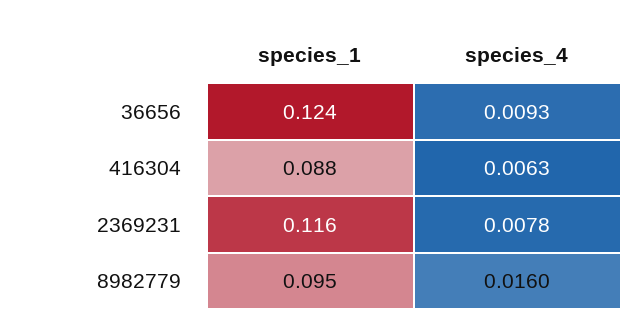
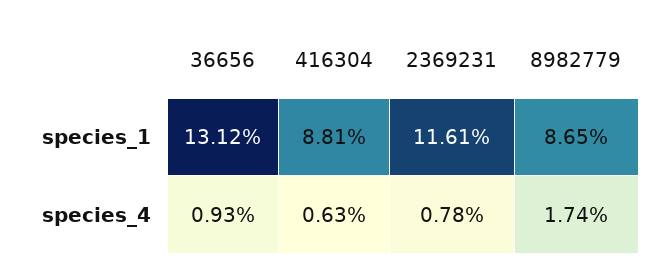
  {
    "species_1": {
-     "36656": 0.124,
+     "36656": 0.1312,
      "416304": 0.0881,
      "2369231": 0.1161,
-     "8982779": 0.095
+     "8982779": 0.0865
    },
    "species_4": {
      "36656": 0.0093,
      "416304": 0.0063,
      "2369231": 0.0078,
-     "8982779": 0.016
+     "8982779": 0.0174
    }
  }

